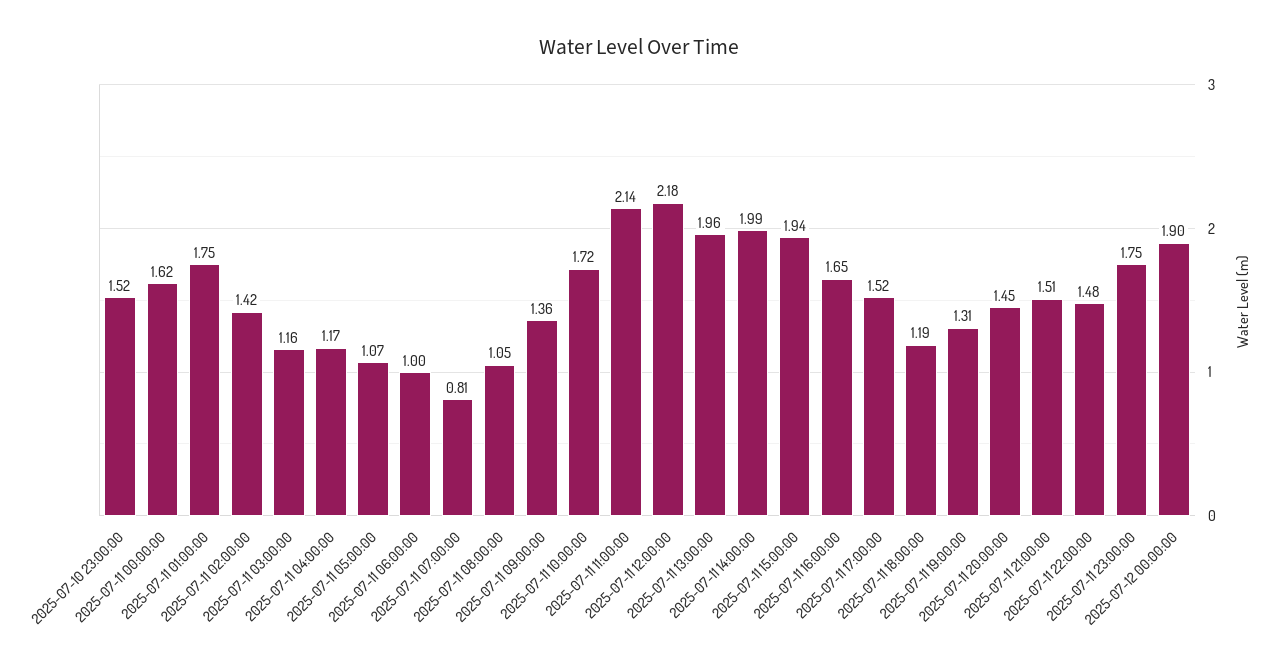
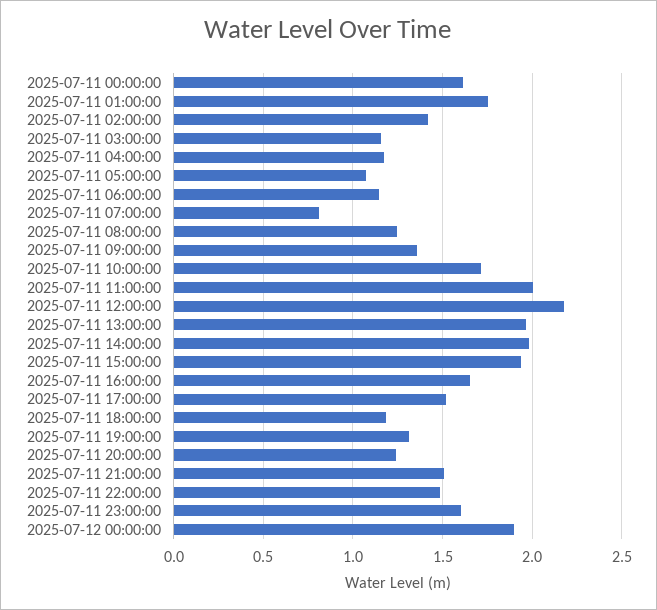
  {
-   "2025-07-10 23:00:00": 1.52,
    "2025-07-11 00:00:00": 1.62,
    "2025-07-11 01:00:00": 1.75,
    "2025-07-11 02:00:00": 1.42,
    "2025-07-11 03:00:00": 1.16,
    "2025-07-11 04:00:00": 1.17,
    "2025-07-11 05:00:00": 1.07,
-   "2025-07-11 06:00:00": 1,
+   "2025-07-11 06:00:00": 1.15,
    "2025-07-11 07:00:00": 0.81,
-   "2025-07-11 08:00:00": 1.05,
+   "2025-07-11 08:00:00": 1.25,
    "2025-07-11 09:00:00": 1.36,
    "2025-07-11 10:00:00": 1.72,
-   "2025-07-11 11:00:00": 2.14,
+   "2025-07-11 11:00:00": 2,
    "2025-07-11 12:00:00": 2.18,
    "2025-07-11 13:00:00": 1.96,
    "2025-07-11 14:00:00": 1.99,
    "2025-07-11 15:00:00": 1.94,
    "2025-07-11 16:00:00": 1.65,
    "2025-07-11 17:00:00": 1.52,
    "2025-07-11 18:00:00": 1.19,
    "2025-07-11 19:00:00": 1.31,
-   "2025-07-11 20:00:00": 1.45,
+   "2025-07-11 20:00:00": 1.25,
    "2025-07-11 21:00:00": 1.51,
    "2025-07-11 22:00:00": 1.48,
-   "2025-07-11 23:00:00": 1.75,
+   "2025-07-11 23:00:00": 1.6,
    "2025-07-12 00:00:00": 1.9
  }

